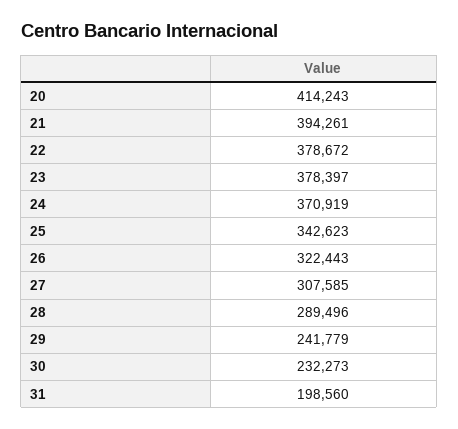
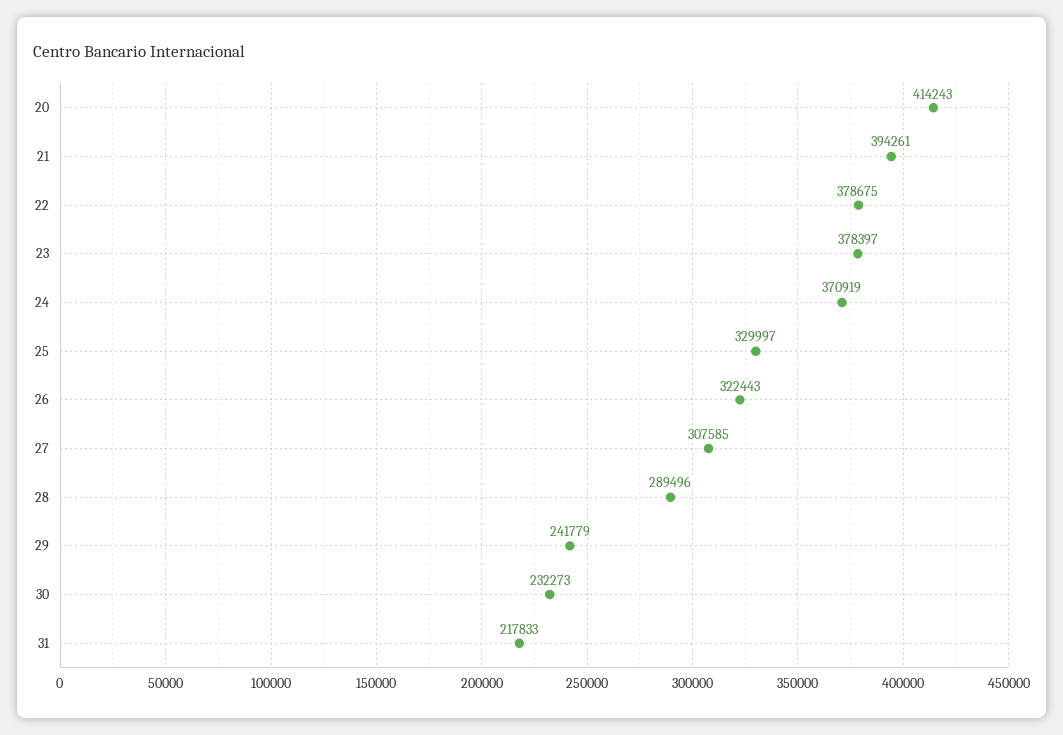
  {
    "20": 414243,
    "21": 394261,
-   "22": 378672,
+   "22": 378675,
    "23": 378397,
    "24": 370919,
-   "25": 342623,
+   "25": 329997,
    "26": 322443,
    "27": 307585,
    "28": 289496,
    "29": 241779,
    "30": 232273,
-   "31": 198560
+   "31": 217833
  }

